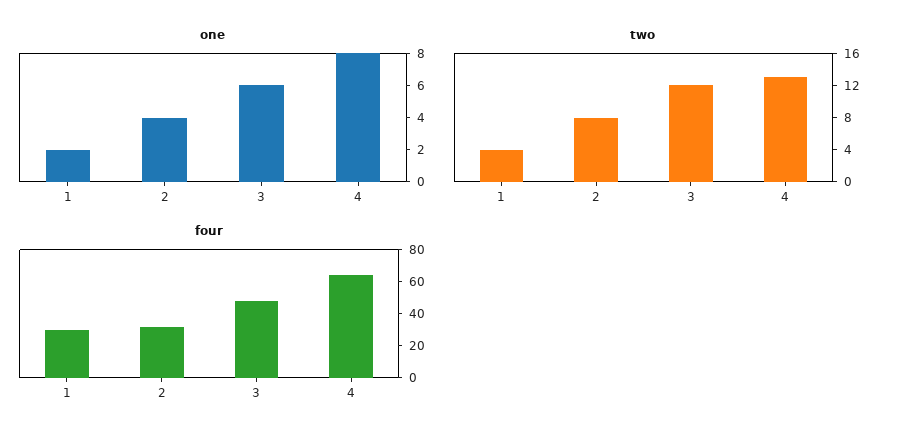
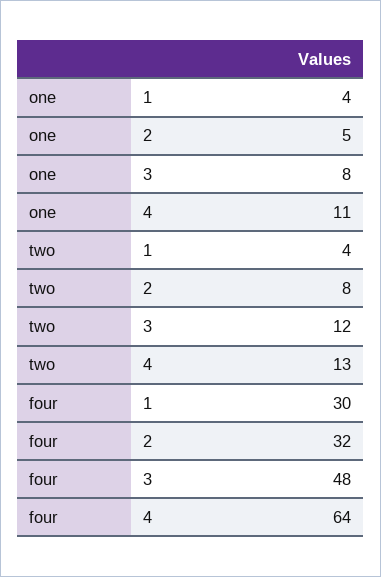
  {
    "one": {
-     "1": 2,
+     "1": 4,
-     "2": 4,
+     "2": 5,
-     "3": 6,
+     "3": 8,
-     "4": 8
+     "4": 11
    },
    "two": {
      "1": 4,
      "2": 8,
      "3": 12,
      "4": 13
    },
    "four": {
      "1": 30,
      "2": 32,
      "3": 48,
      "4": 64
    }
  }

